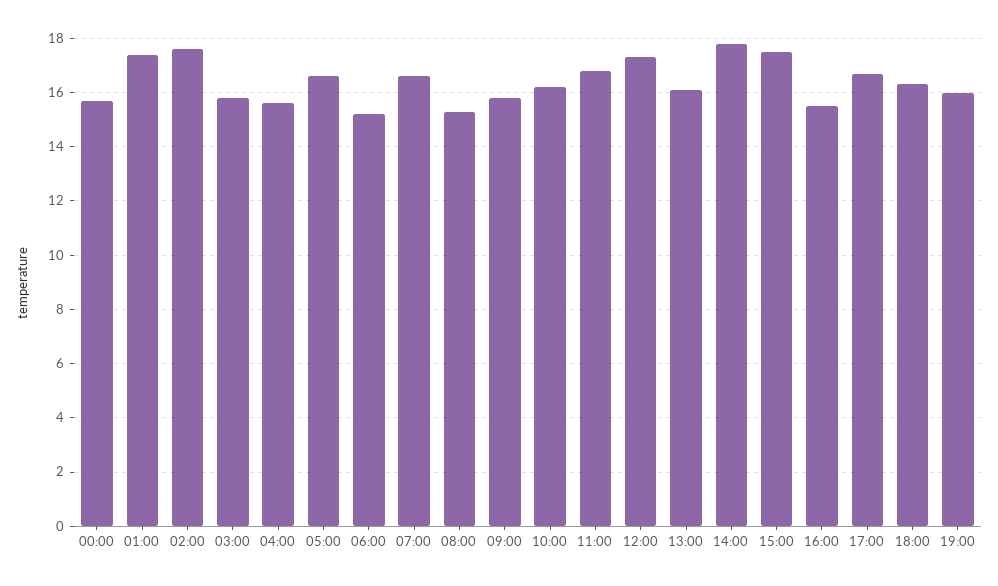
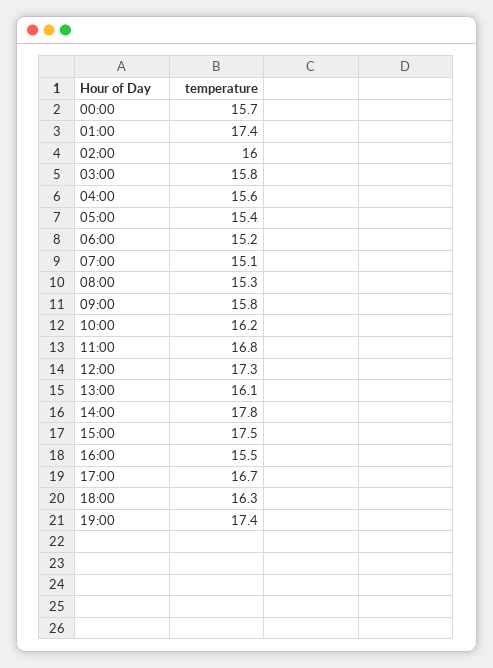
  {
    "00:00": 15.7,
    "01:00": 17.4,
-   "02:00": 17.5,
+   "02:00": 16,
    "03:00": 15.8,
    "04:00": 15.6,
-   "05:00": 16.5,
+   "05:00": 15.4,
    "06:00": 15.2,
-   "07:00": 16.5,
+   "07:00": 15.1,
    "08:00": 15.3,
    "09:00": 15.8,
    "10:00": 16.2,
    "11:00": 16.8,
    "12:00": 17.3,
    "13:00": 16.1,
    "14:00": 17.8,
    "15:00": 17.5,
    "16:00": 15.5,
    "17:00": 16.7,
    "18:00": 16.3,
-   "19:00": 16
+   "19:00": 17.4
  }

